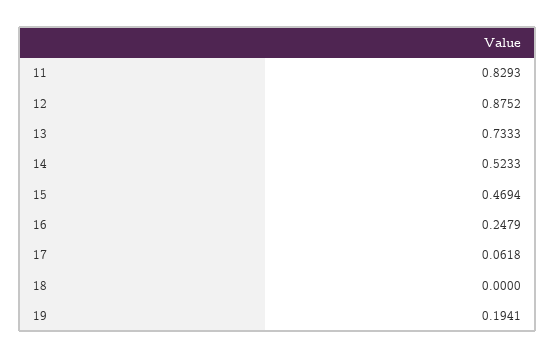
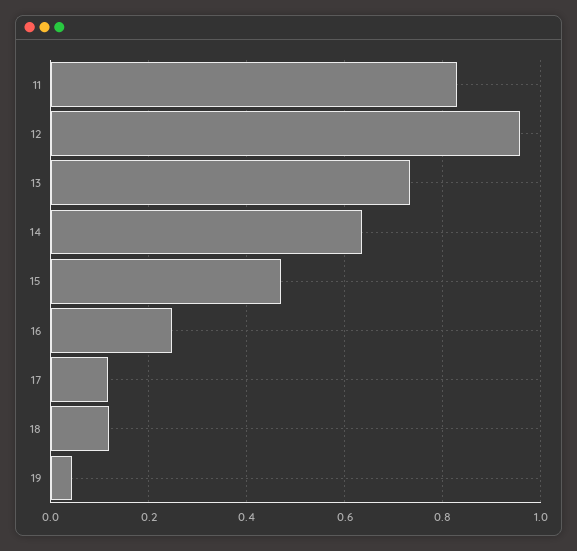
  {
    "11": 0.8293,
-   "12": 0.8752,
+   "12": 0.96,
    "13": 0.7333,
-   "14": 0.5233,
+   "14": 0.64,
    "15": 0.4694,
    "16": 0.2479,
-   "17": 0.0618,
+   "17": 0.12,
-   "18": 0,
+   "18": 0.12,
-   "19": 0.1941
+   "19": 0.04
  }

